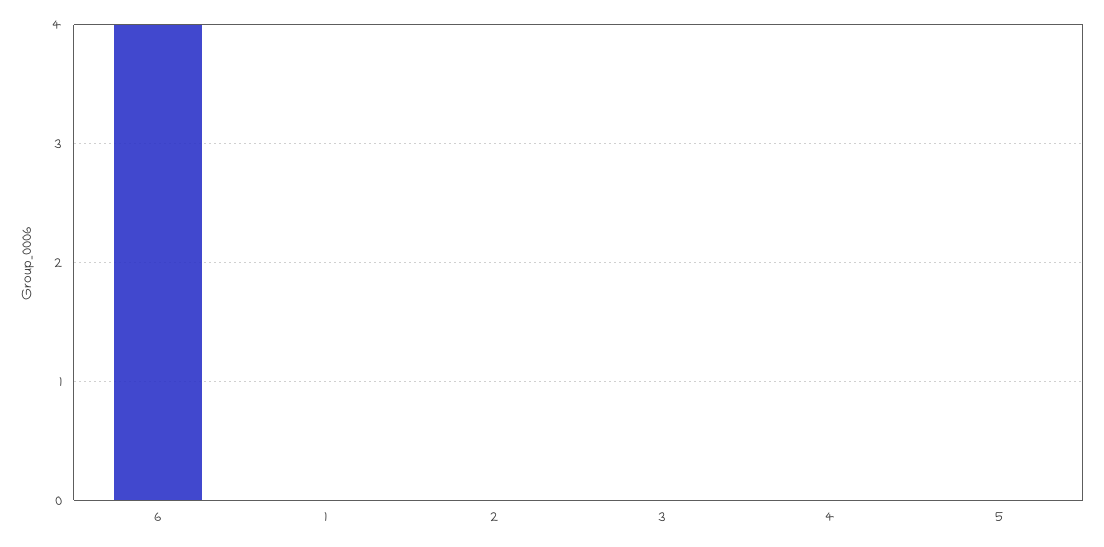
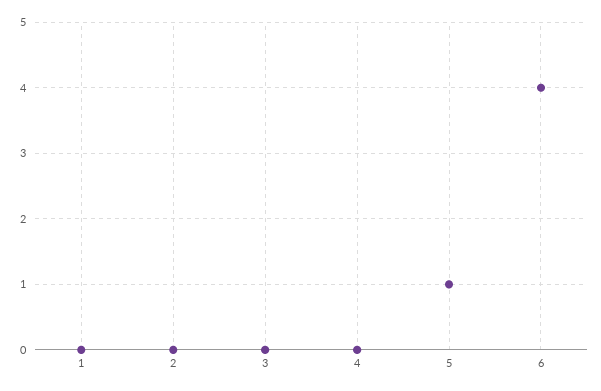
  {
    "6": 4,
    "1": 0,
    "2": 0,
    "3": 0,
    "4": 0,
-   "5": 0
+   "5": 1
  }

